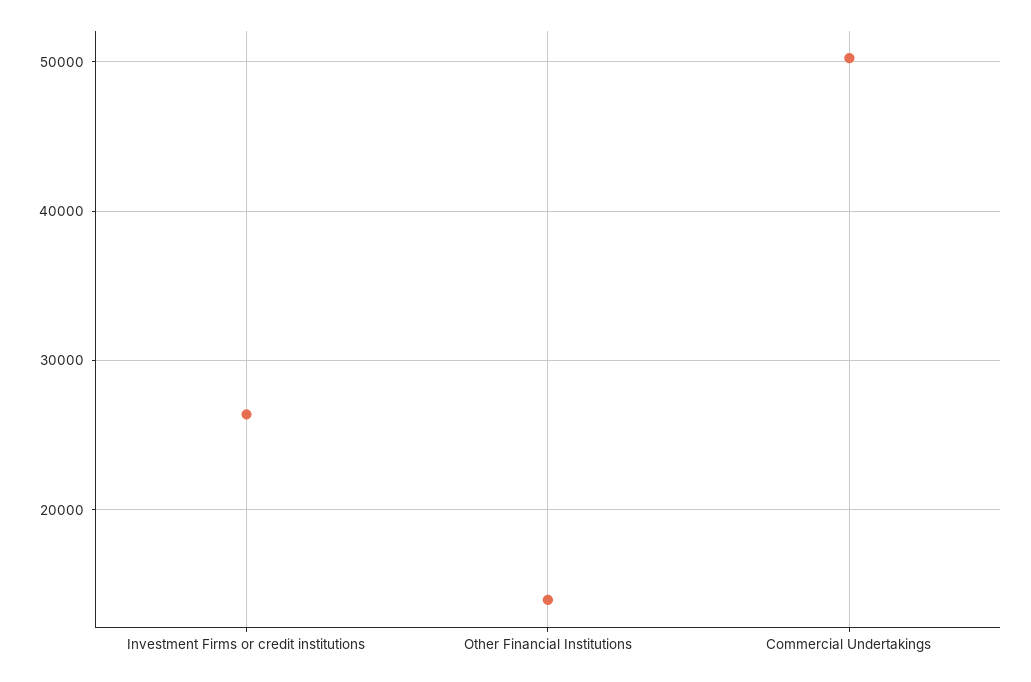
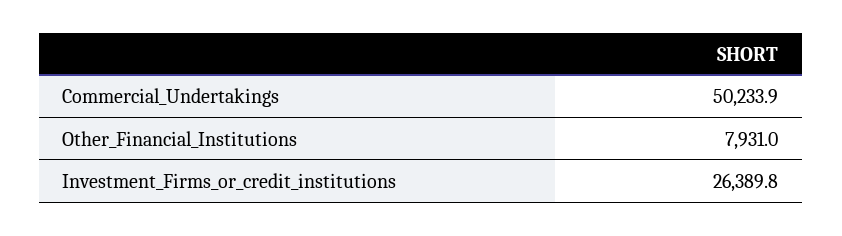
  {
    "Investment Firms or credit institutions": 26389.8,
-   "Other Financial Institutions": 14000,
+   "Other Financial Institutions": 7931,
    "Commercial Undertakings": 50233.9
  }

